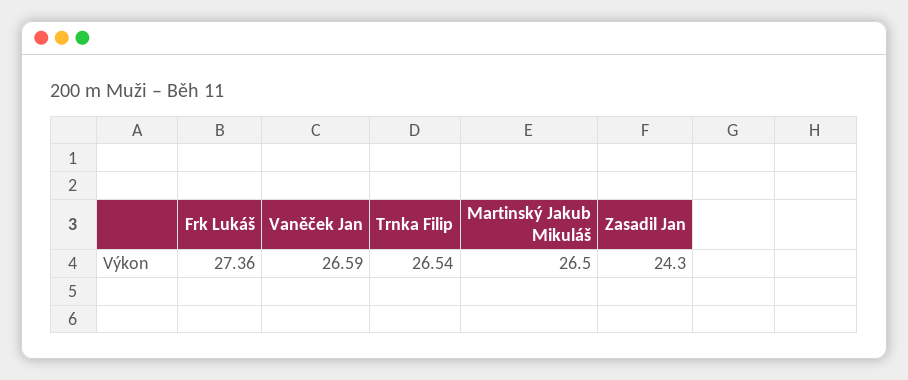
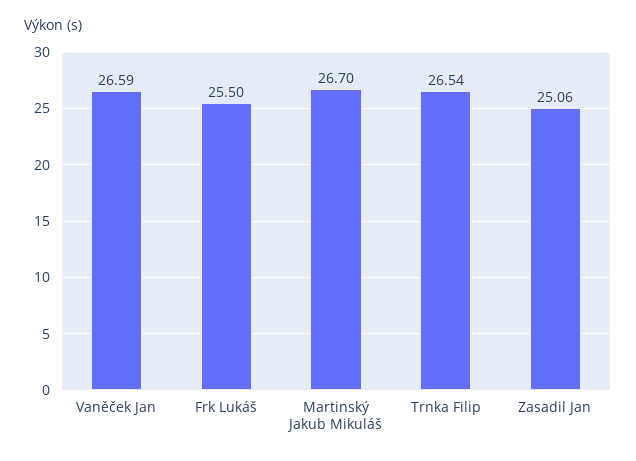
  {
-   "Frk Lukáš": 27.36,
+   "Frk Lukáš": 25.5,
    "Vaněček Jan": 26.59,
    "Trnka Filip": 26.54,
-   "Martinský Jakub Mikuláš": 26.5,
+   "Martinský Jakub Mikuláš": 26.7,
-   "Zasadil Jan": 24.3
+   "Zasadil Jan": 25.06
  }

